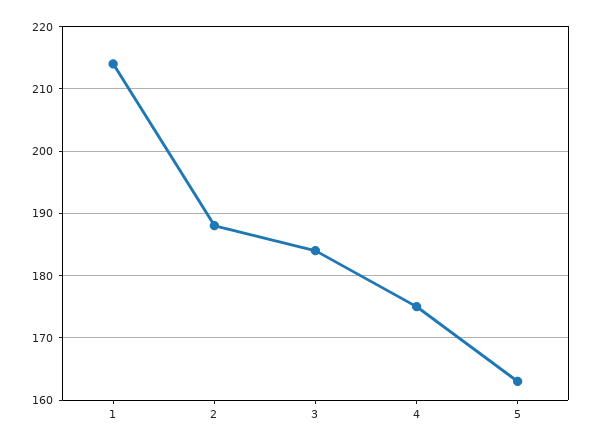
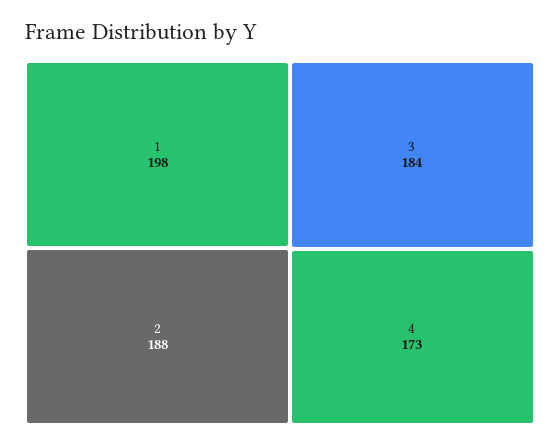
  {
-   "1": 214,
+   "1": 198,
    "2": 188,
    "3": 184,
-   "4": 175,
+   "4": 173
-   "5": 163
  }

